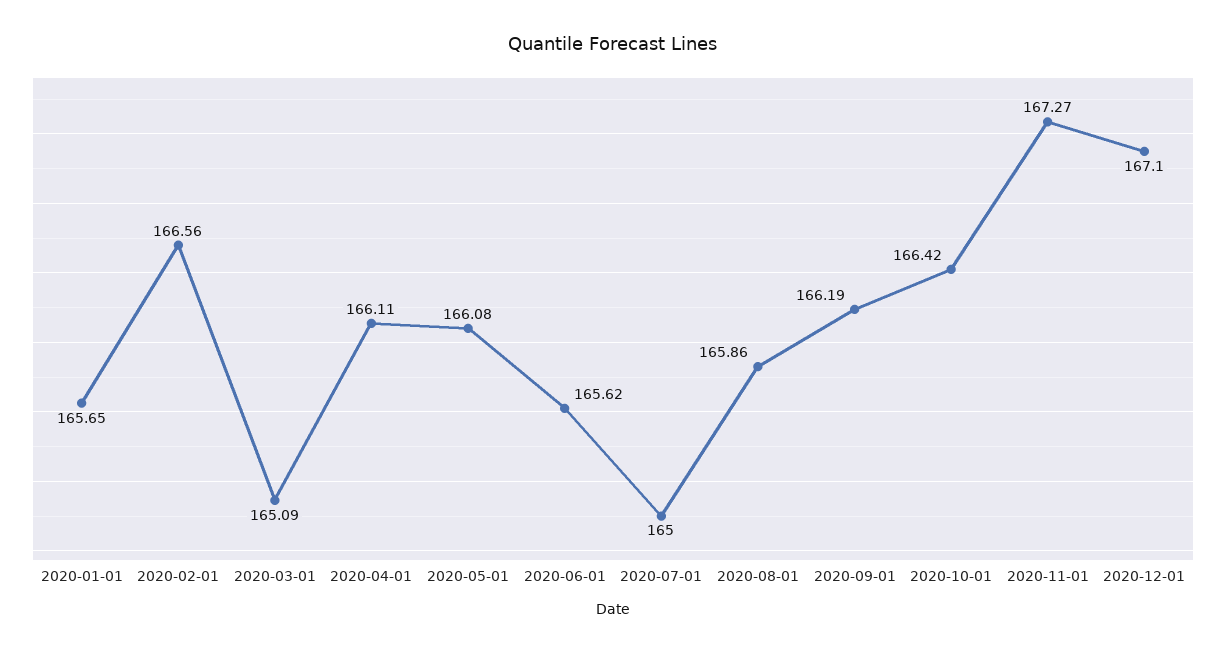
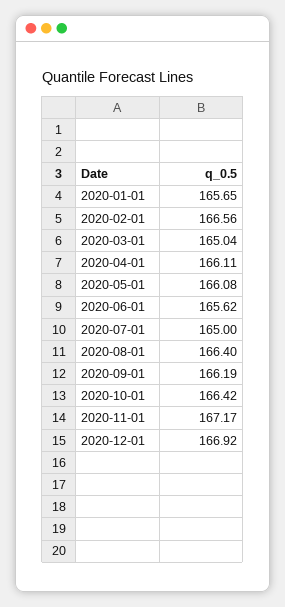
  {
    "2020-01-01": 165.65,
    "2020-02-01": 166.56,
-   "2020-03-01": 165.09,
+   "2020-03-01": 165.04,
    "2020-04-01": 166.11,
    "2020-05-01": 166.08,
    "2020-06-01": 165.62,
    "2020-07-01": 165,
-   "2020-08-01": 165.86,
+   "2020-08-01": 166.4,
    "2020-09-01": 166.19,
    "2020-10-01": 166.42,
-   "2020-11-01": 167.27,
+   "2020-11-01": 167.17,
-   "2020-12-01": 167.1
+   "2020-12-01": 166.92
  }

